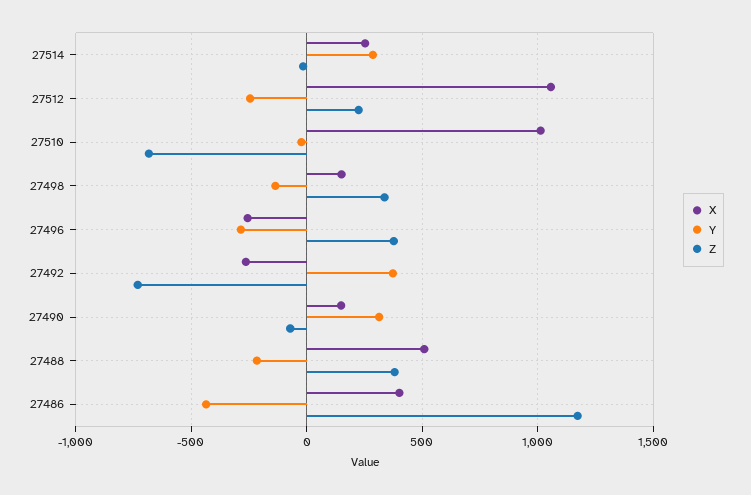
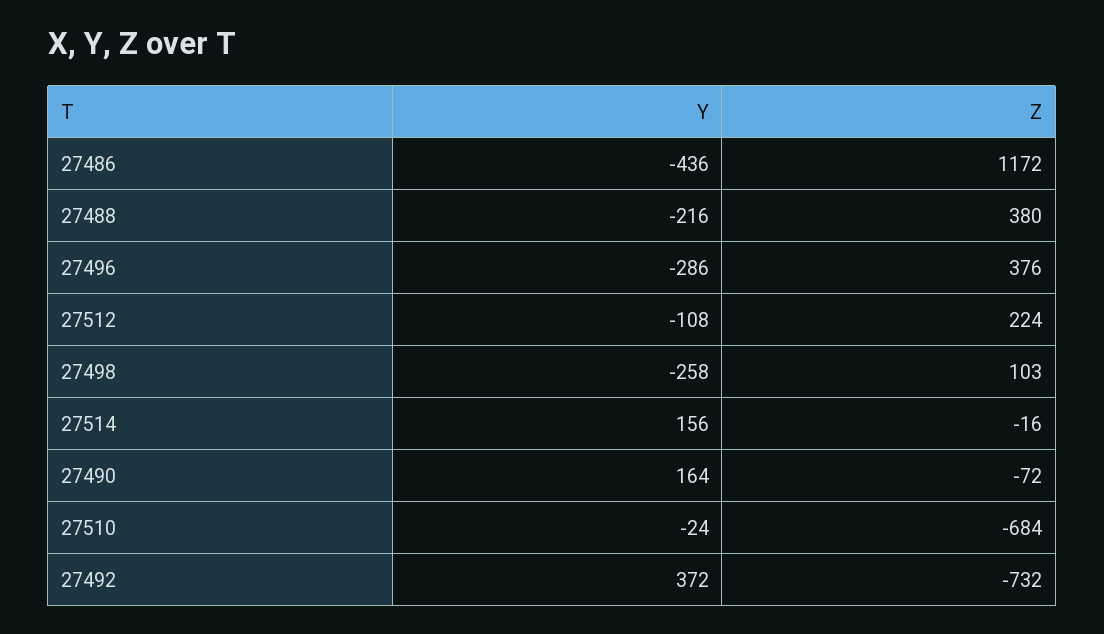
  {
-   "X": {
-     "27514": 250,
-     "27512": 1050,
-     "27510": 1000,
-     "27498": 150,
-     "27496": -250,
-     "27492": -250,
-     "27490": 150,
-     "27488": 500,
-     "27486": 400
-   },
    "Y": {
-     "27514": 300,
+     "27514": 156,
-     "27512": -250,
+     "27512": -108,
      "27510": -24,
-     "27498": -150,
+     "27498": -258,
      "27496": -286,
      "27492": 372,
-     "27490": 300,
+     "27490": 164,
      "27488": -216,
      "27486": -436
    },
    "Z": {
      "27514": -16,
      "27512": 224,
      "27510": -684,
-     "27498": 350,
+     "27498": 103,
      "27496": 376,
      "27492": -732,
      "27490": -72,
      "27488": 380,
      "27486": 1172
    }
  }

